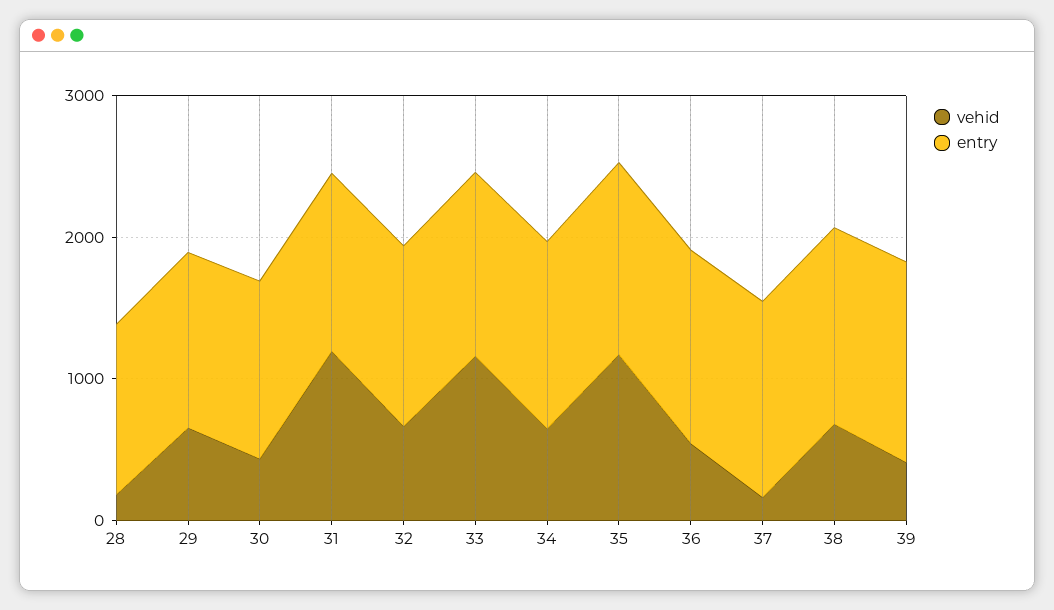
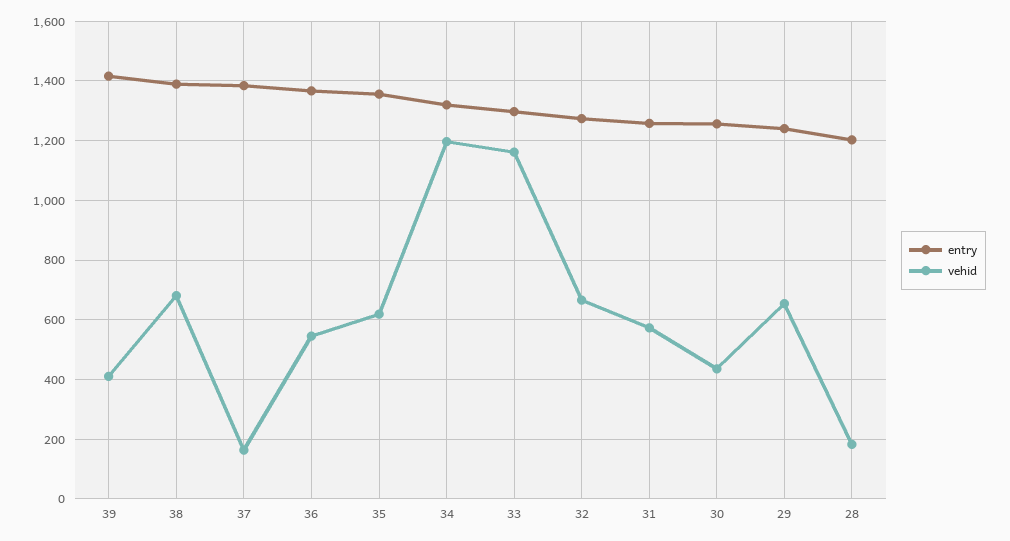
  {
    "vehid": {
      "28": 175,
      "29": 650,
      "30": 425,
-     "31": 1200,
+     "31": 575,
      "32": 675,
      "33": 1150,
-     "34": 600,
+     "34": 1200,
-     "35": 1200,
+     "35": 625,
      "36": 550,
      "37": 175,
      "38": 675,
      "39": 400
    },
    "entry": {
      "28": 1200,
      "29": 1250,
      "30": 1250,
      "31": 1250,
      "32": 1275,
      "33": 1300,
      "34": 1325,
      "35": 1350,
      "36": 1375,
      "37": 1375,
      "38": 1400,
      "39": 1425
    }
  }

